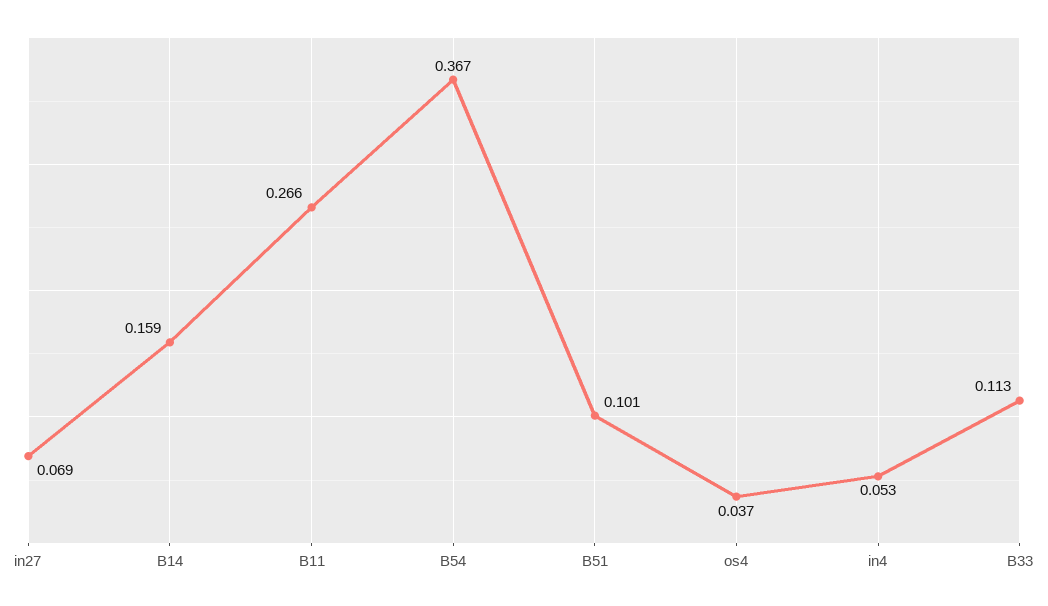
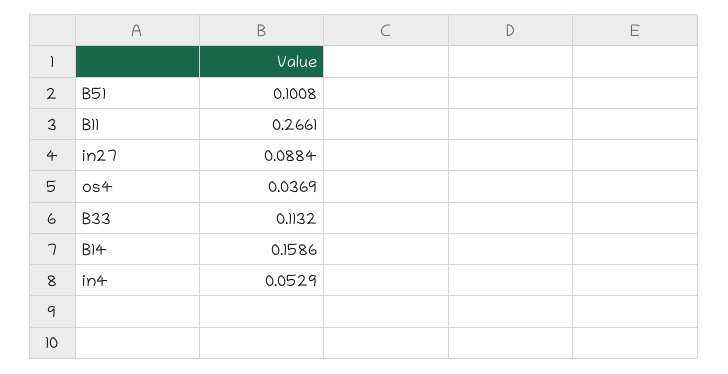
  {
-   "in27": 0.069,
+   "in27": 0.0884,
    "B14": 0.1586,
    "B11": 0.2661,
-   "B54": 0.367,
    "B51": 0.1008,
    "os4": 0.0369,
    "in4": 0.0529,
    "B33": 0.1132
  }

